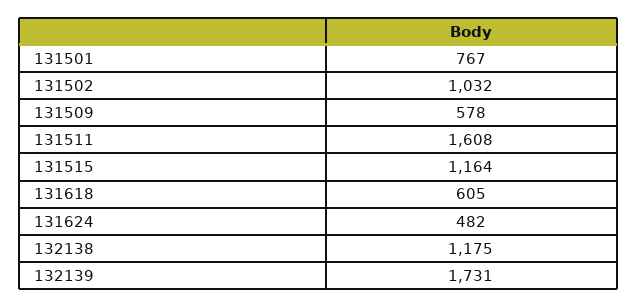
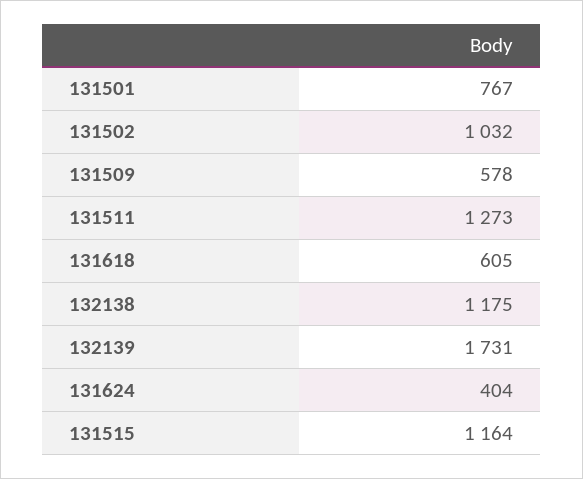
  {
    "131501": 767,
    "131502": 1032,
    "131509": 578,
-   "131511": 1608,
+   "131511": 1273,
    "131515": 1164,
    "131618": 605,
-   "131624": 482,
+   "131624": 404,
    "132138": 1175,
    "132139": 1731
  }

